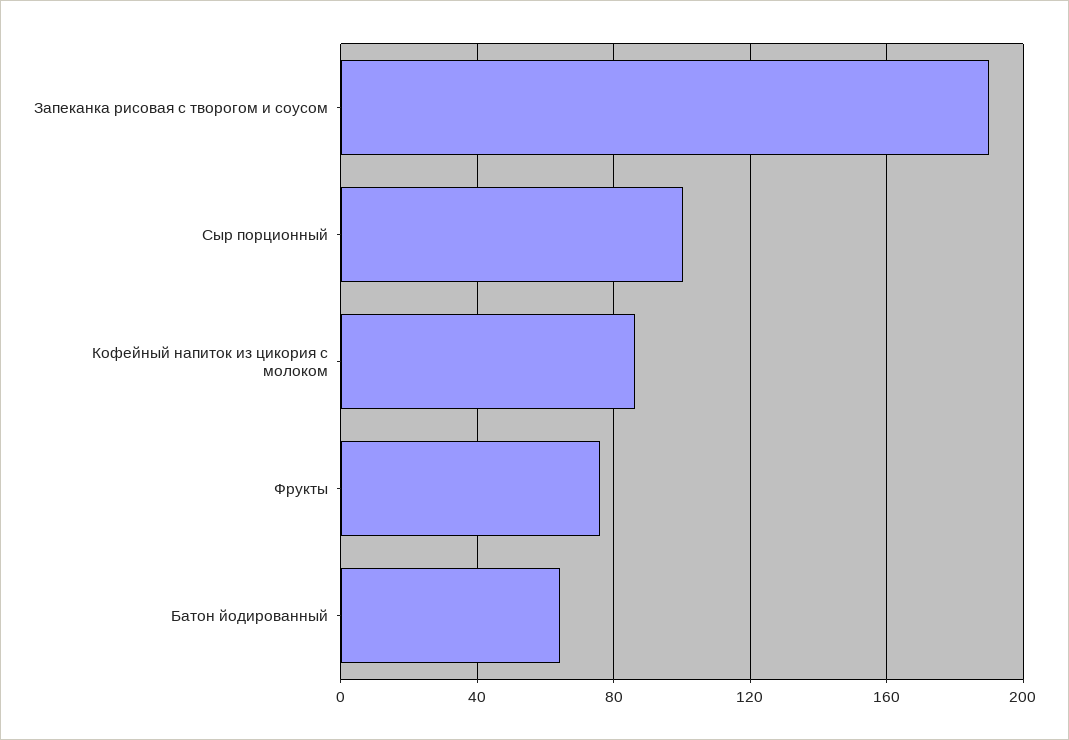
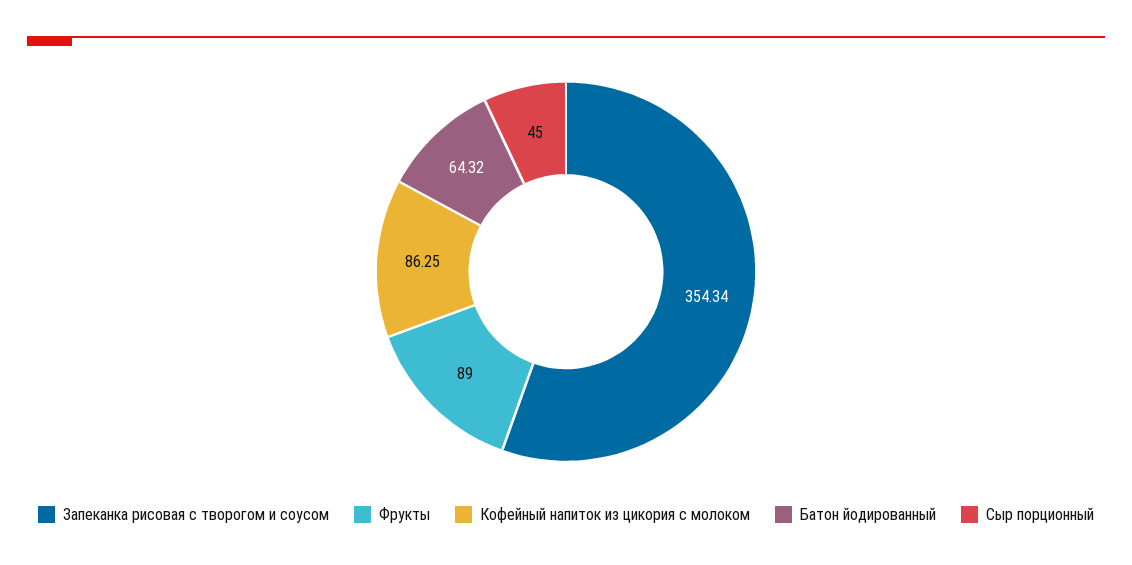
  {
-   "Запеканка рисовая с творогом и соусом": 190,
+   "Запеканка рисовая с творогом и соусом": 354.34,
-   "Сыр порционный": 100,
+   "Сыр порционный": 45,
    "Кофейный напиток из цикория с молоком": 86.25,
-   "Фрукты": 75,
+   "Фрукты": 89,
    "Батон йодированный": 64.32
  }

